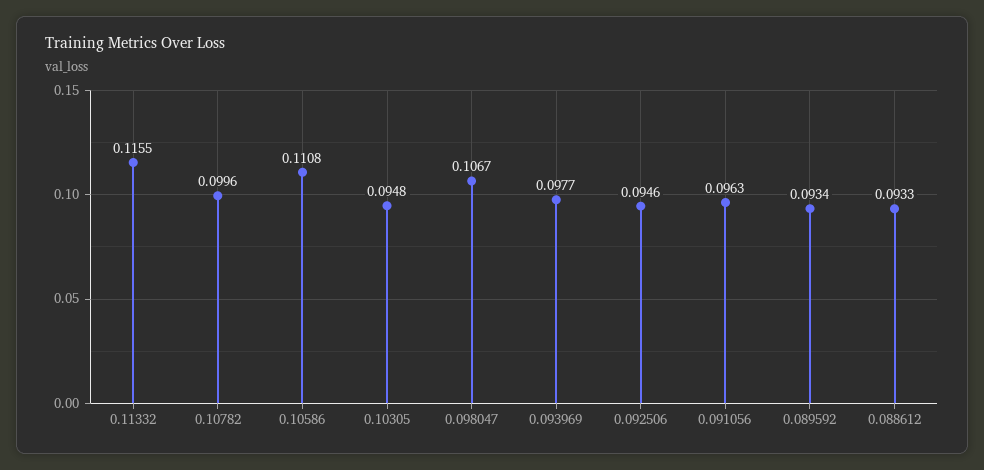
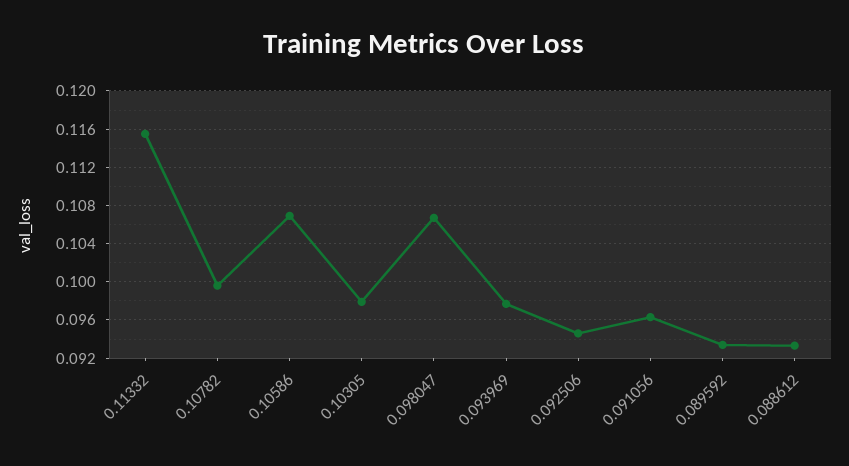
  {
    "0.11332": 0.1155,
    "0.10782": 0.0996,
-   "0.10586": 0.1108,
+   "0.10586": 0.107,
-   "0.10305": 0.0948,
+   "0.10305": 0.098,
    "0.098047": 0.1067,
    "0.093969": 0.0977,
    "0.092506": 0.0946,
    "0.091056": 0.0963,
    "0.089592": 0.0934,
    "0.088612": 0.0933
  }

